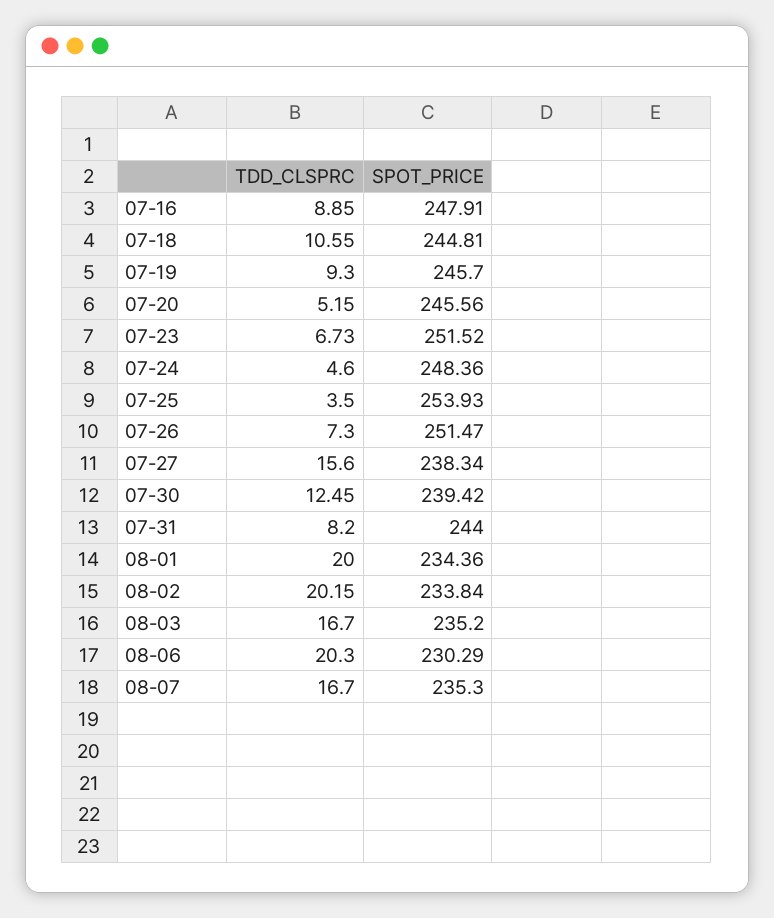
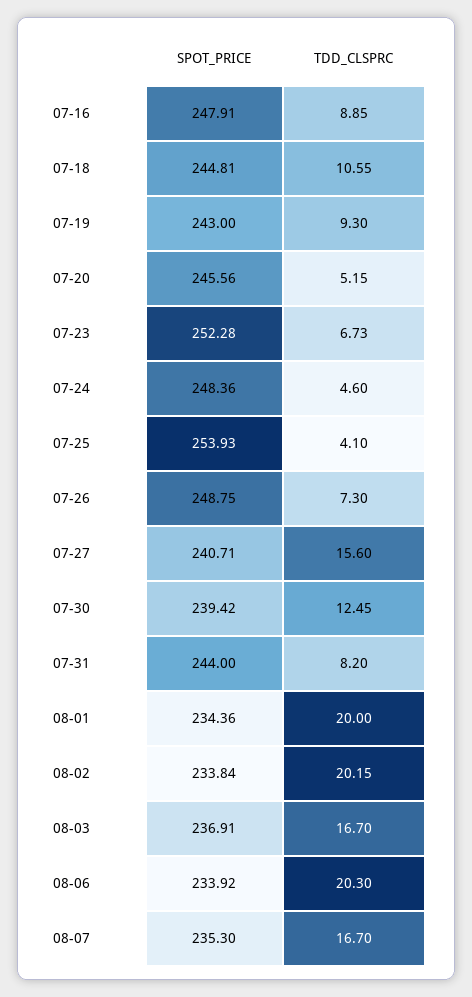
  {
    "TDD_CLSPRC": {
      "07-16": 8.85,
      "07-18": 10.55,
      "07-19": 9.3,
      "07-20": 5.15,
      "07-23": 6.73,
      "07-24": 4.6,
-     "07-25": 3.5,
+     "07-25": 4.1,
      "07-26": 7.3,
      "07-27": 15.6,
      "07-30": 12.45,
      "07-31": 8.2,
      "08-01": 20,
      "08-02": 20.15,
      "08-03": 16.7,
      "08-06": 20.3,
      "08-07": 16.7
    },
    "SPOT_PRICE": {
      "07-16": 247.91,
      "07-18": 244.81,
-     "07-19": 245.7,
+     "07-19": 243,
      "07-20": 245.56,
-     "07-23": 251.52,
+     "07-23": 252.28,
      "07-24": 248.36,
      "07-25": 253.93,
-     "07-26": 251.47,
+     "07-26": 248.75,
-     "07-27": 238.34,
+     "07-27": 240.71,
      "07-30": 239.42,
      "07-31": 244,
      "08-01": 234.36,
      "08-02": 233.84,
-     "08-03": 235.2,
+     "08-03": 236.91,
-     "08-06": 230.29,
+     "08-06": 233.92,
      "08-07": 235.3
    }
  }

